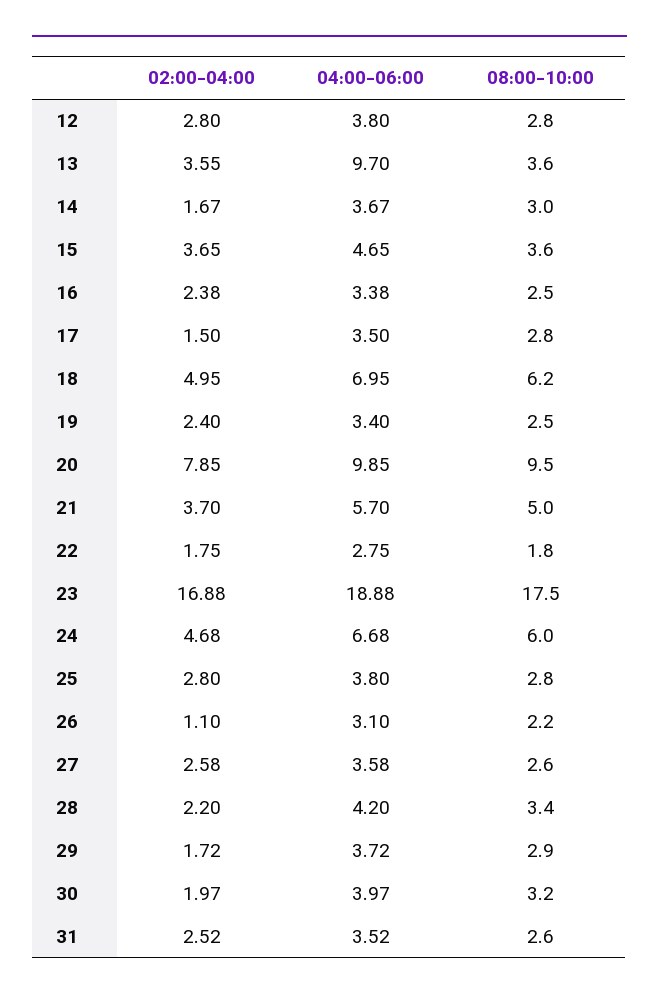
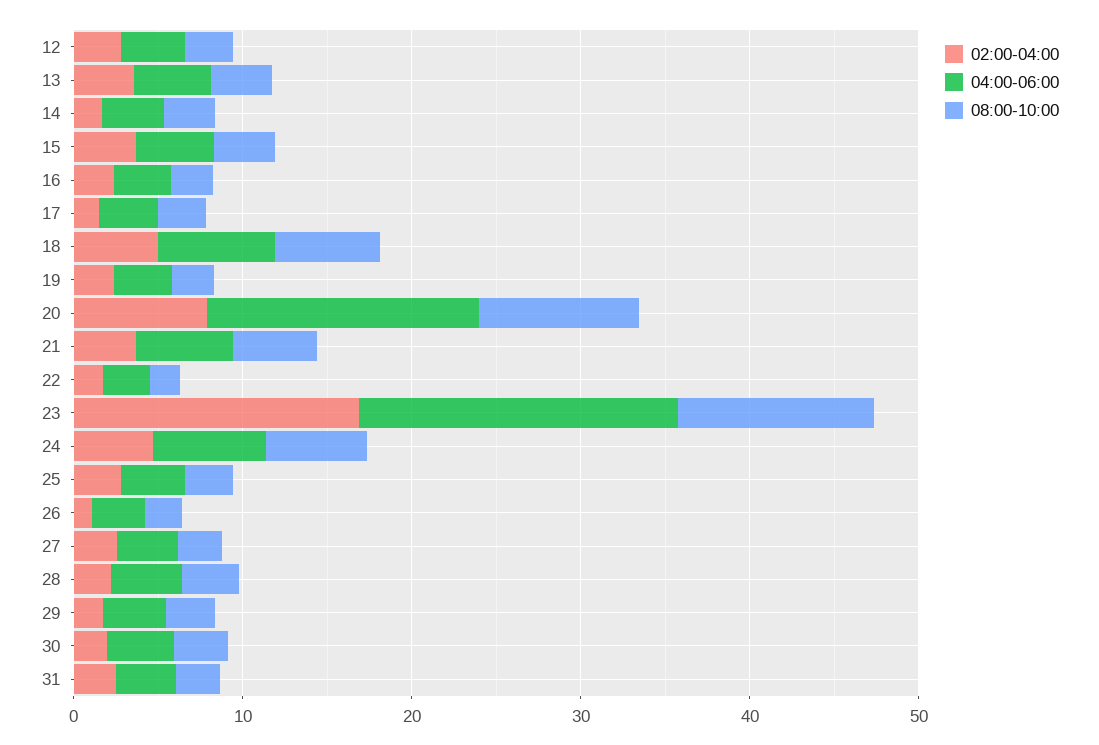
  {
    "02:00-04:00": {
      "12": 2.8,
      "13": 3.55,
      "14": 1.67,
      "15": 3.65,
      "16": 2.38,
      "17": 1.5,
      "18": 4.95,
      "19": 2.4,
      "20": 7.85,
      "21": 3.7,
      "22": 1.75,
      "23": 16.88,
      "24": 4.68,
      "25": 2.8,
      "26": 1.1,
      "27": 2.58,
      "28": 2.2,
      "29": 1.72,
      "30": 1.97,
      "31": 2.52
    },
    "04:00-06:00": {
      "12": 3.8,
-     "13": 9.7,
+     "13": 4,
      "14": 3.67,
      "15": 4.65,
      "16": 3.38,
      "17": 3.5,
      "18": 6.95,
      "19": 3.4,
-     "20": 9.85,
+     "20": 16,
      "21": 5.7,
      "22": 2.75,
      "23": 18.88,
      "24": 6.68,
      "25": 3.8,
      "26": 3.1,
      "27": 3.58,
      "28": 4.2,
      "29": 3.72,
      "30": 3.97,
      "31": 3.52
    },
    "08:00-10:00": {
      "12": 2.8,
      "13": 3.6,
      "14": 3,
      "15": 3.6,
      "16": 2.5,
      "17": 2.8,
      "18": 6.2,
      "19": 2.5,
      "20": 9.5,
      "21": 5,
      "22": 1.8,
-     "23": 17.5,
+     "23": 12,
      "24": 6,
      "25": 2.8,
      "26": 2.2,
      "27": 2.6,
      "28": 3.4,
      "29": 2.9,
      "30": 3.2,
      "31": 2.6
    }
  }

